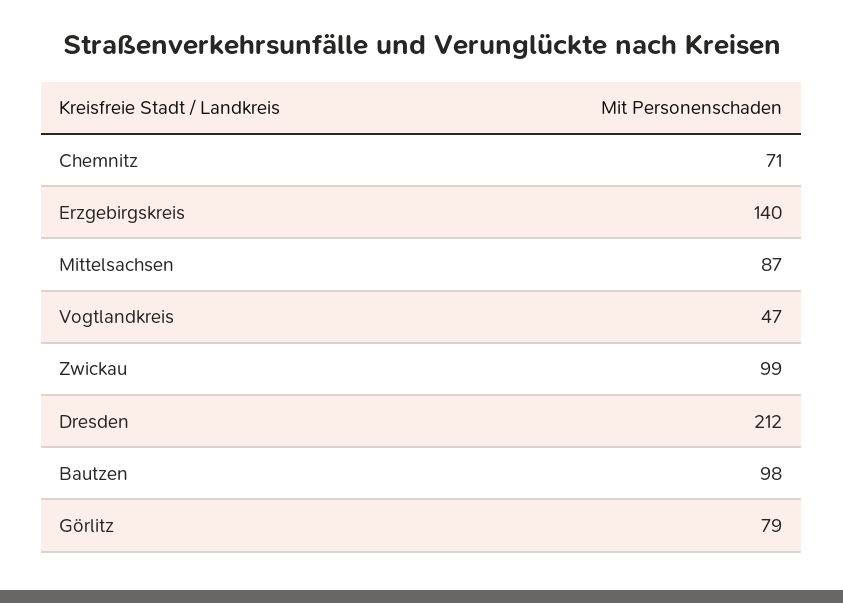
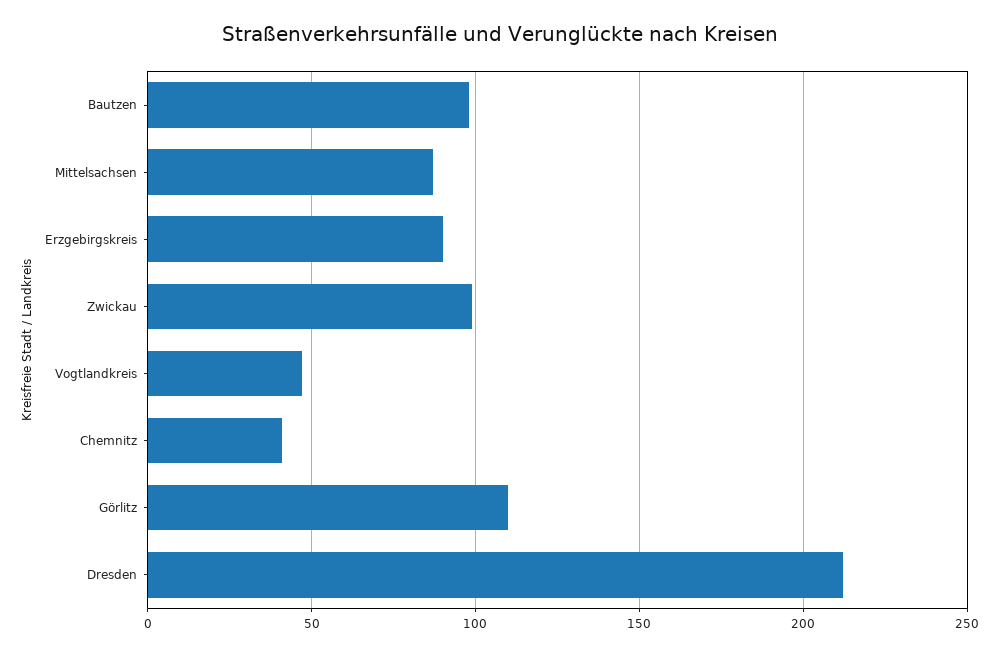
  {
-   "Chemnitz": 71,
+   "Chemnitz": 40,
-   "Erzgebirgskreis": 140,
+   "Erzgebirgskreis": 90,
    "Mittelsachsen": 87,
    "Vogtlandkreis": 47,
    "Zwickau": 99,
    "Dresden": 212,
    "Bautzen": 98,
-   "Görlitz": 79
+   "Görlitz": 110
  }

